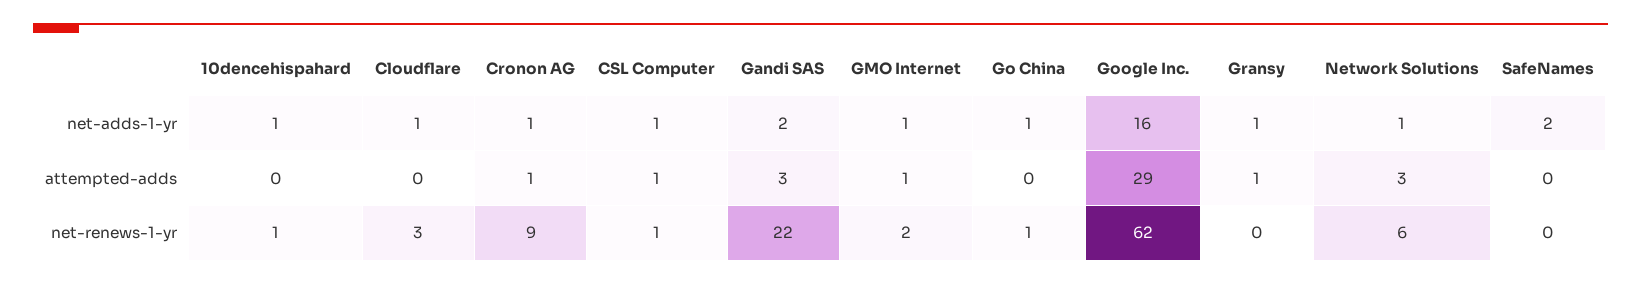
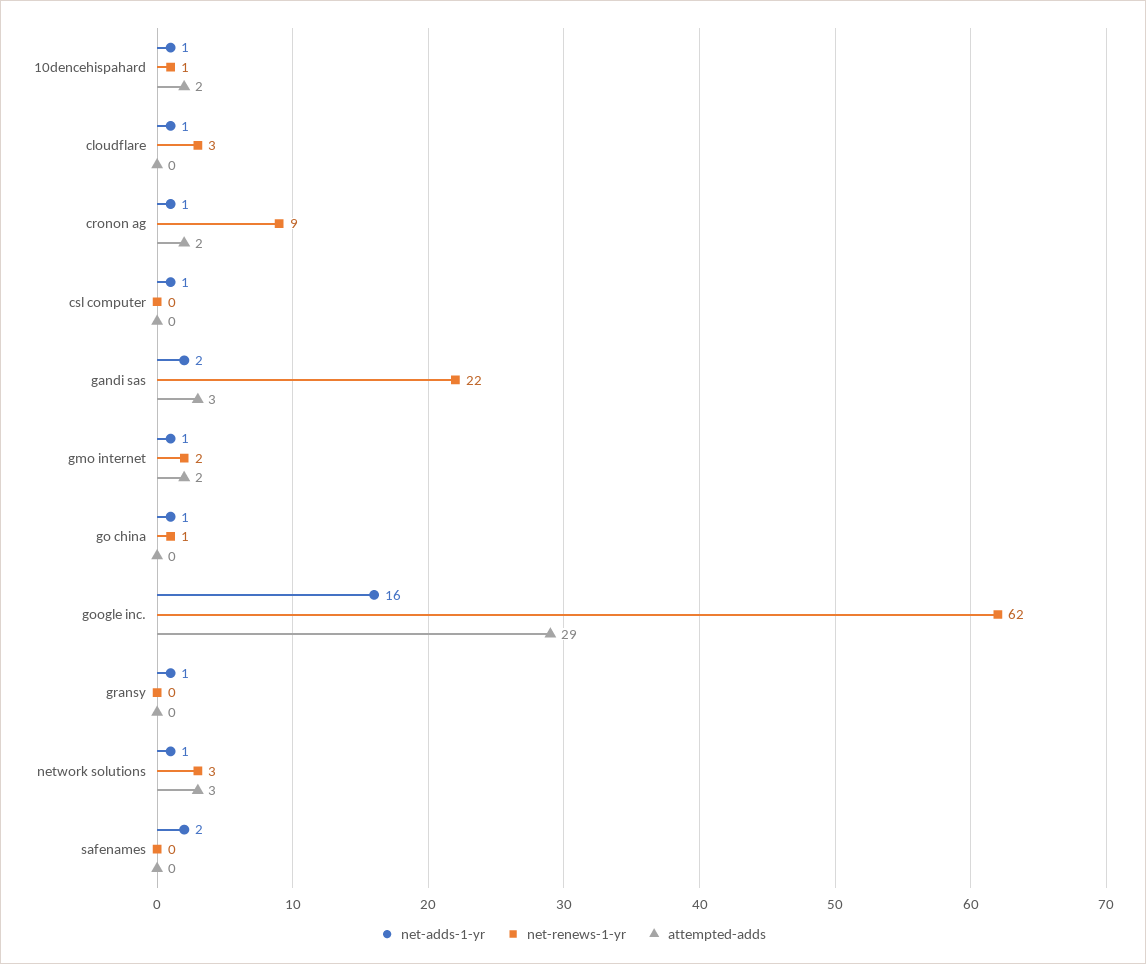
  {
    "net-adds-1-yr": {
      "10dencehispahard": 1,
      "Cloudflare": 1,
      "Cronon AG": 1,
      "CSL Computer": 1,
      "Gandi SAS": 2,
      "GMO Internet": 1,
      "Go China": 1,
      "Google Inc.": 16,
      "Gransy": 1,
      "Network Solutions": 1,
      "SafeNames": 2
    },
    "attempted-adds": {
-     "10dencehispahard": 0,
+     "10dencehispahard": 2,
      "Cloudflare": 0,
-     "Cronon AG": 1,
+     "Cronon AG": 2,
-     "CSL Computer": 1,
+     "CSL Computer": 0,
      "Gandi SAS": 3,
-     "GMO Internet": 1,
+     "GMO Internet": 2,
      "Go China": 0,
      "Google Inc.": 29,
-     "Gransy": 1,
+     "Gransy": 0,
      "Network Solutions": 3,
      "SafeNames": 0
    },
    "net-renews-1-yr": {
      "10dencehispahard": 1,
      "Cloudflare": 3,
      "Cronon AG": 9,
-     "CSL Computer": 1,
+     "CSL Computer": 0,
      "Gandi SAS": 22,
      "GMO Internet": 2,
      "Go China": 1,
      "Google Inc.": 62,
      "Gransy": 0,
-     "Network Solutions": 6,
+     "Network Solutions": 3,
      "SafeNames": 0
    }
  }

